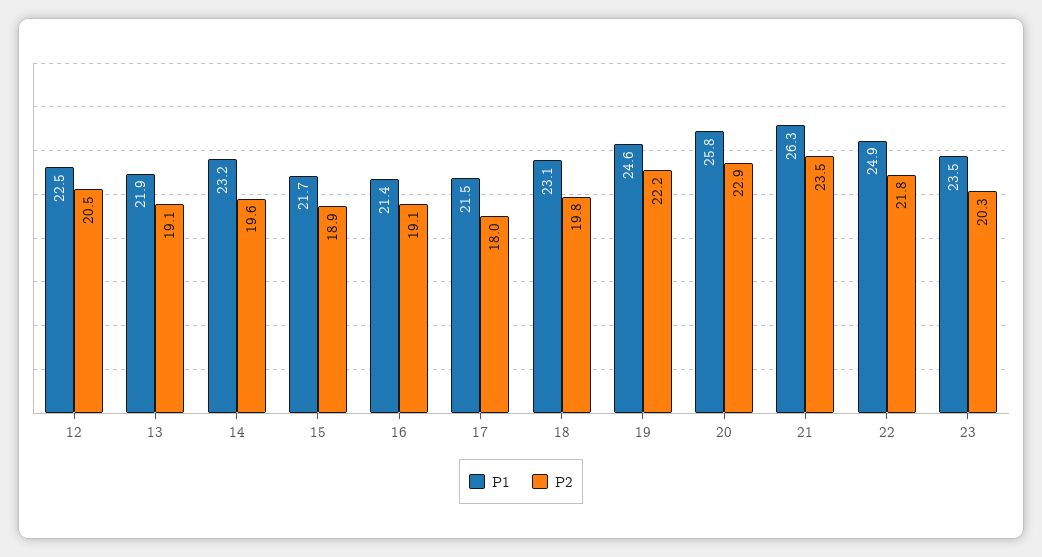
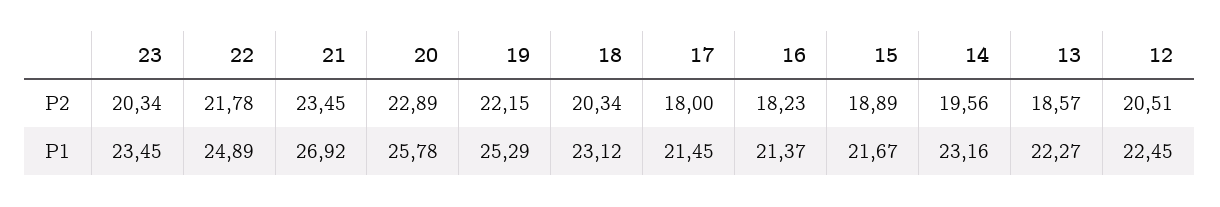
  {
    "P1": {
      "12": 22.45,
-     "13": 21.9,
+     "13": 22.27,
      "14": 23.16,
      "15": 21.67,
      "16": 21.37,
      "17": 21.45,
      "18": 23.12,
-     "19": 24.6,
+     "19": 25.29,
      "20": 25.78,
-     "21": 26.3,
+     "21": 26.92,
      "22": 24.89,
      "23": 23.45
    },
    "P2": {
      "12": 20.51,
-     "13": 19.1,
+     "13": 18.57,
      "14": 19.56,
      "15": 18.89,
-     "16": 19.1,
+     "16": 18.23,
      "17": 18,
-     "18": 19.8,
+     "18": 20.34,
      "19": 22.15,
      "20": 22.89,
      "21": 23.45,
      "22": 21.78,
      "23": 20.34
    }
  }

